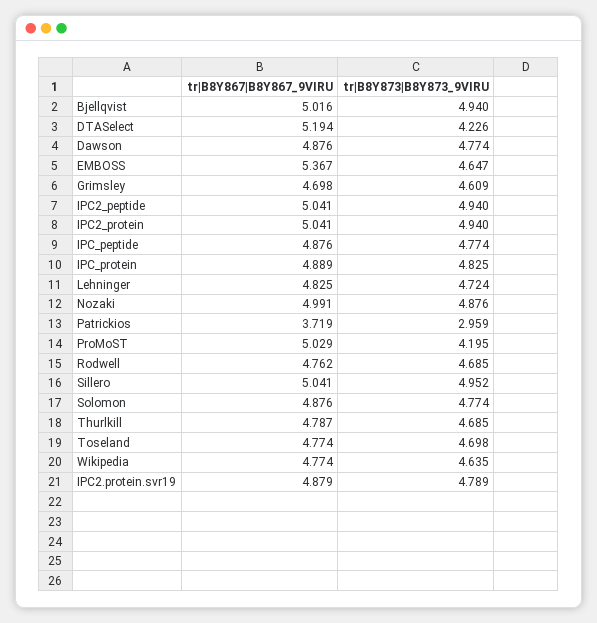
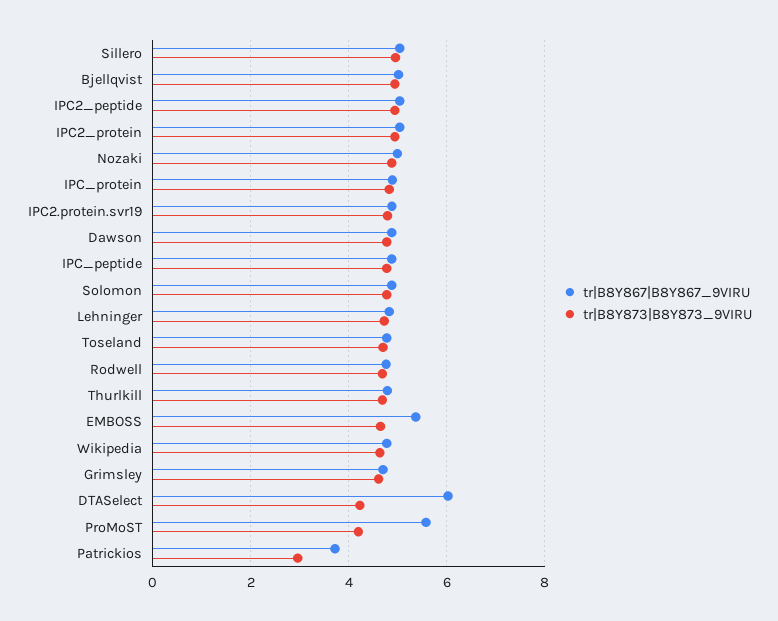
  {
    "tr|B8Y867|B8Y867_9VIRU": {
      "Bjellqvist": 5.016,
-     "DTASelect": 5.194,
+     "DTASelect": 6,
      "Dawson": 4.876,
      "EMBOSS": 5.367,
      "Grimsley": 4.698,
      "IPC2_peptide": 5.041,
      "IPC2_protein": 5.041,
      "IPC_peptide": 4.876,
      "IPC_protein": 4.889,
      "Lehninger": 4.825,
      "Nozaki": 4.991,
      "Patrickios": 3.719,
-     "ProMoST": 5.029,
+     "ProMoST": 5.6,
      "Rodwell": 4.762,
      "Sillero": 5.041,
      "Solomon": 4.876,
      "Thurlkill": 4.787,
      "Toseland": 4.774,
      "Wikipedia": 4.774,
      "IPC2.protein.svr19": 4.879
    },
    "tr|B8Y873|B8Y873_9VIRU": {
      "Bjellqvist": 4.94,
      "DTASelect": 4.226,
      "Dawson": 4.774,
      "EMBOSS": 4.647,
      "Grimsley": 4.609,
      "IPC2_peptide": 4.94,
      "IPC2_protein": 4.94,
      "IPC_peptide": 4.774,
      "IPC_protein": 4.825,
      "Lehninger": 4.724,
      "Nozaki": 4.876,
      "Patrickios": 2.959,
      "ProMoST": 4.195,
      "Rodwell": 4.685,
      "Sillero": 4.952,
      "Solomon": 4.774,
      "Thurlkill": 4.685,
      "Toseland": 4.698,
      "Wikipedia": 4.635,
      "IPC2.protein.svr19": 4.789
    }
  }

